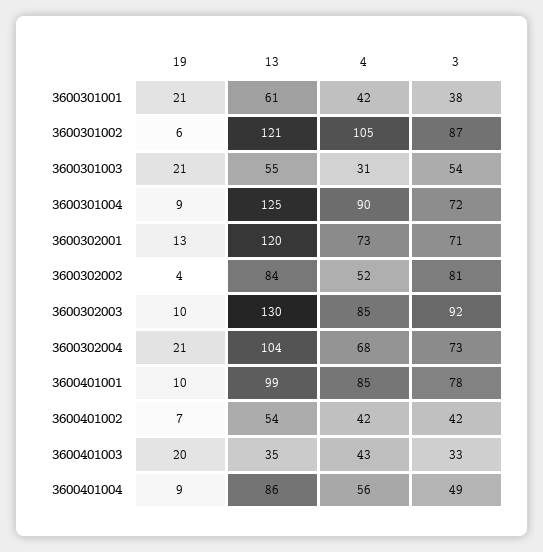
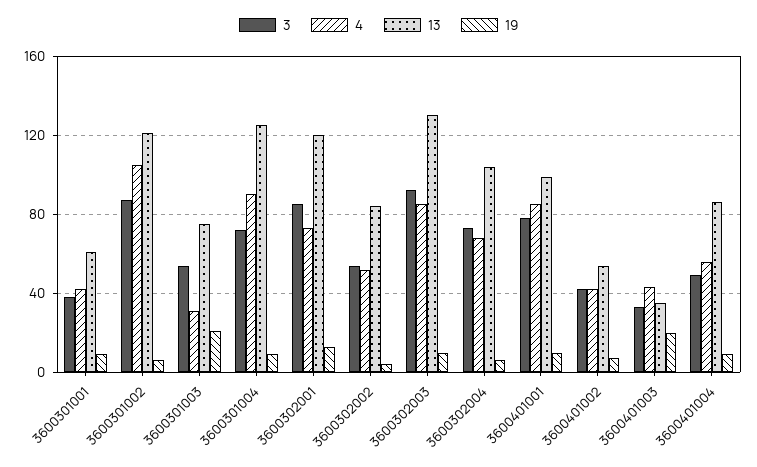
  {
    "19": {
-     "3600301001": 21,
+     "3600301001": 10,
      "3600301002": 6,
      "3600301003": 21,
      "3600301004": 9,
      "3600302001": 13,
      "3600302002": 4,
      "3600302003": 10,
-     "3600302004": 21,
+     "3600302004": 5,
      "3600401001": 10,
      "3600401002": 7,
      "3600401003": 20,
      "3600401004": 9
    },
    "13": {
      "3600301001": 61,
      "3600301002": 121,
-     "3600301003": 55,
+     "3600301003": 75,
      "3600301004": 125,
      "3600302001": 120,
      "3600302002": 84,
      "3600302003": 130,
      "3600302004": 104,
      "3600401001": 99,
      "3600401002": 54,
      "3600401003": 35,
      "3600401004": 86
    },
    "4": {
      "3600301001": 42,
      "3600301002": 105,
      "3600301003": 31,
      "3600301004": 90,
      "3600302001": 73,
      "3600302002": 52,
      "3600302003": 85,
      "3600302004": 68,
      "3600401001": 85,
      "3600401002": 42,
      "3600401003": 43,
      "3600401004": 56
    },
    "3": {
      "3600301001": 38,
      "3600301002": 87,
      "3600301003": 54,
      "3600301004": 72,
-     "3600302001": 71,
+     "3600302001": 85,
-     "3600302002": 81,
+     "3600302002": 55,
      "3600302003": 92,
      "3600302004": 73,
      "3600401001": 78,
      "3600401002": 42,
      "3600401003": 33,
      "3600401004": 49
    }
  }

